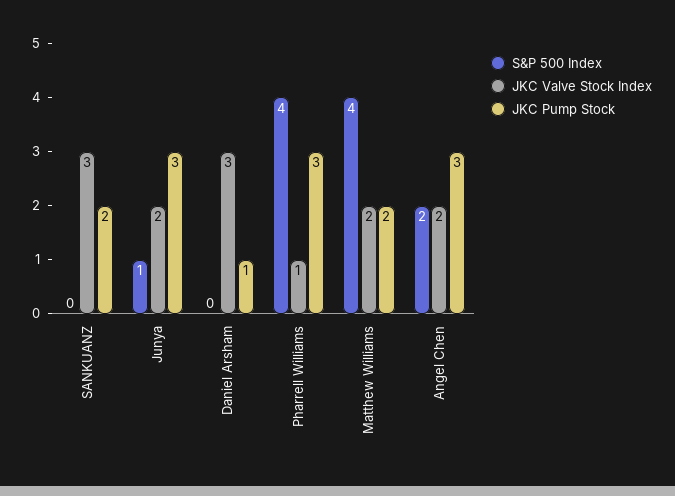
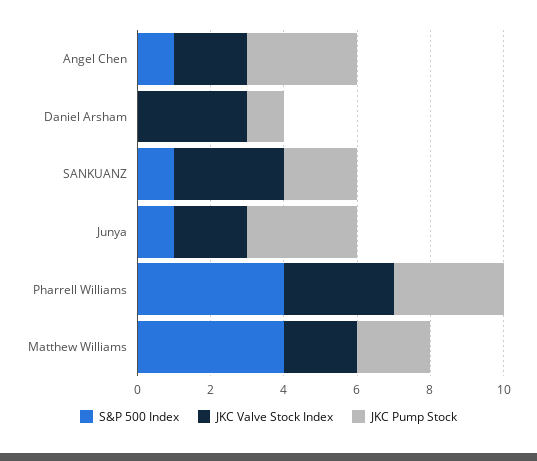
  {
    "S&P 500 Index": {
-     "SANKUANZ": 0,
+     "SANKUANZ": 1,
      "Junya": 1,
      "Daniel Arsham": 0,
      "Pharrell Williams": 4,
      "Matthew Williams": 4,
-     "Angel Chen": 2
+     "Angel Chen": 1
    },
    "JKC Valve Stock Index": {
      "SANKUANZ": 3,
      "Junya": 2,
      "Daniel Arsham": 3,
-     "Pharrell Williams": 1,
+     "Pharrell Williams": 3,
      "Matthew Williams": 2,
      "Angel Chen": 2
    },
    "JKC Pump Stock": {
      "SANKUANZ": 2,
      "Junya": 3,
      "Daniel Arsham": 1,
      "Pharrell Williams": 3,
      "Matthew Williams": 2,
      "Angel Chen": 3
    }
  }

